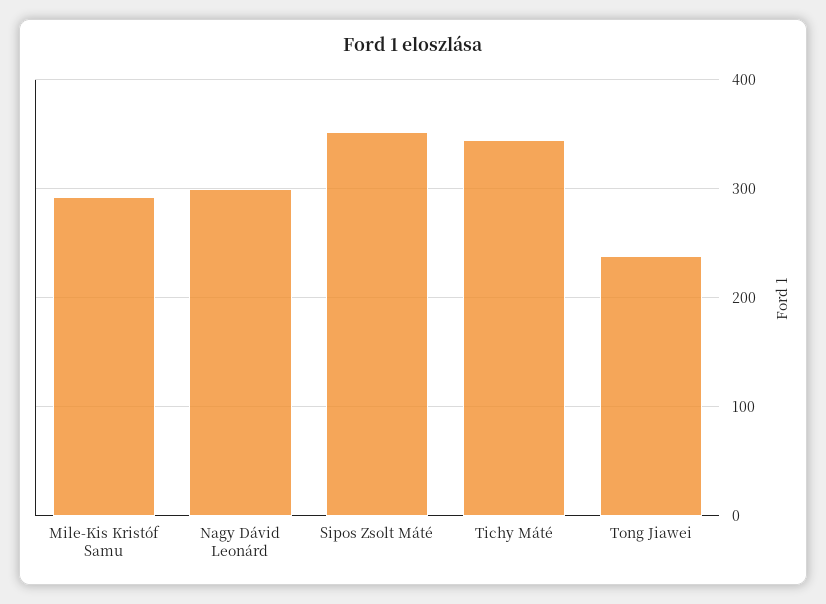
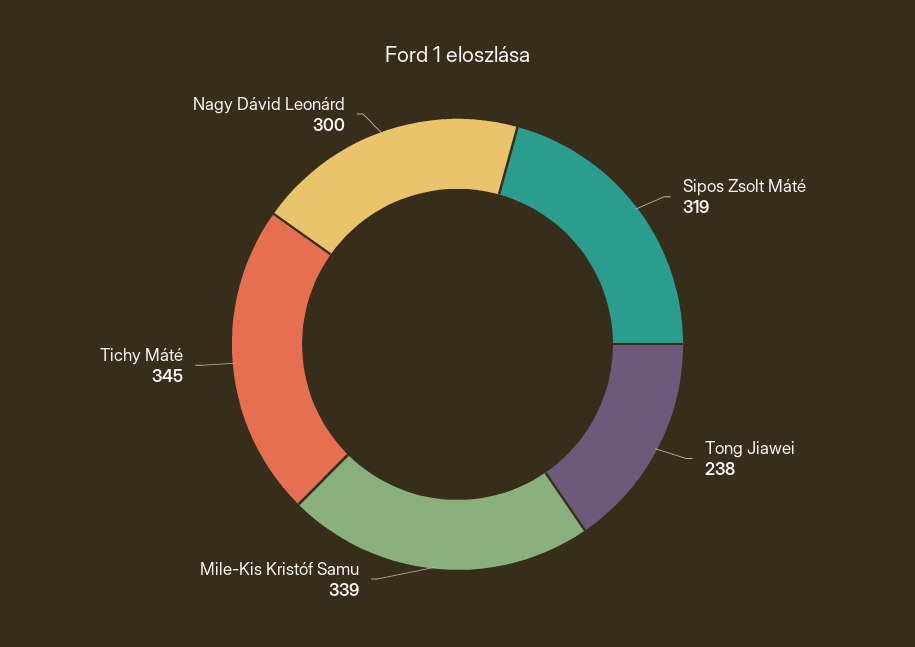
  {
-   "Mile-Kis Kristóf Samu": 290,
+   "Mile-Kis Kristóf Samu": 339,
    "Nagy Dávid Leonárd": 300,
-   "Sipos Zsolt Máté": 350,
+   "Sipos Zsolt Máté": 319,
    "Tichy Máté": 345,
    "Tong Jiawei": 238
  }

